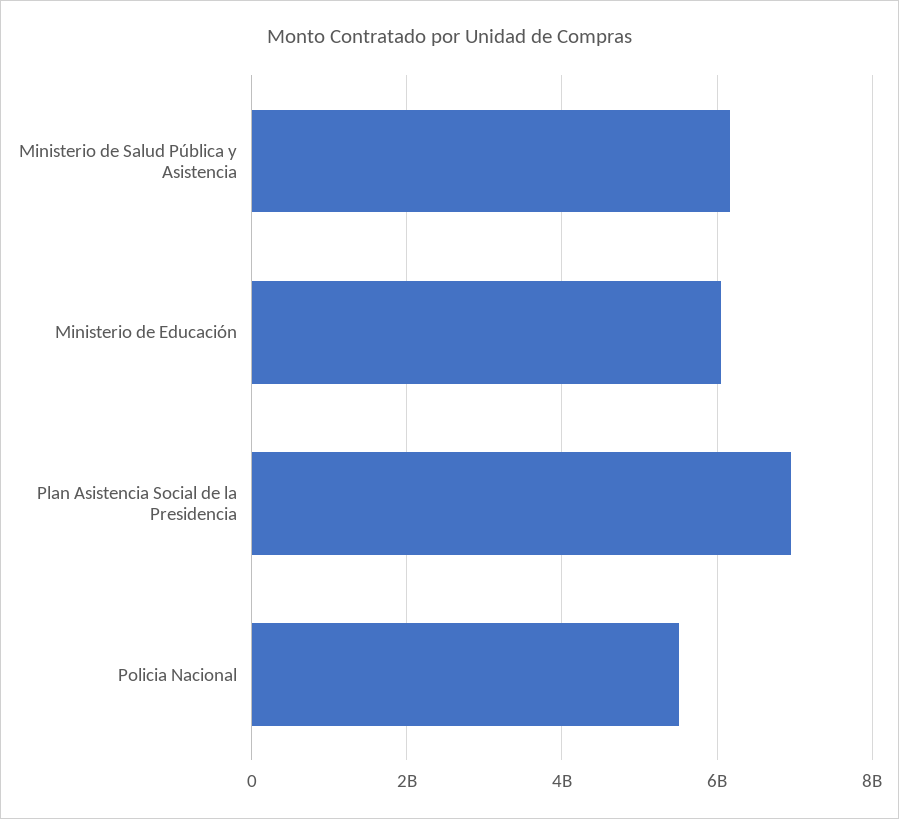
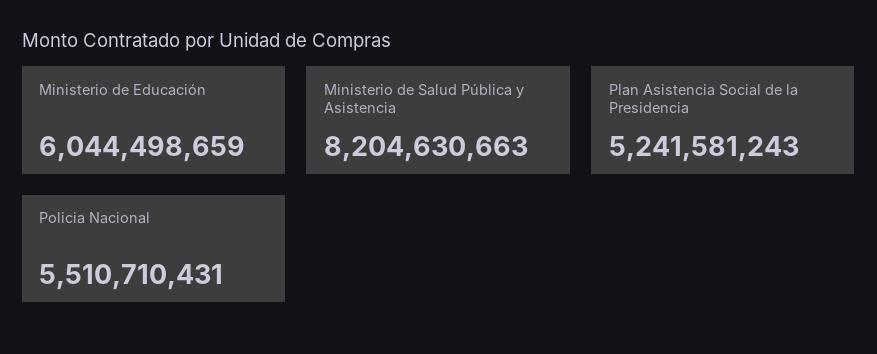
  {
-   "Ministerio de Salud Pública y Asistencia": 6200000000,
+   "Ministerio de Salud Pública y Asistencia": 8204630663,
    "Ministerio de Educación": 6044498659,
-   "Plan Asistencia Social de la Presidencia": 7000000000,
+   "Plan Asistencia Social de la Presidencia": 5241581243,
    "Policia Nacional": 5510710431
  }

